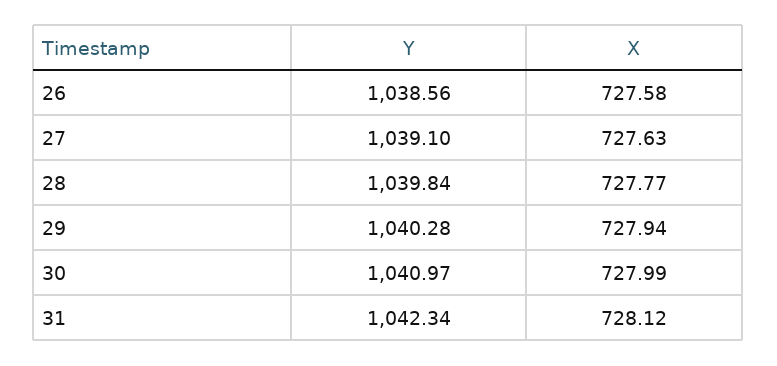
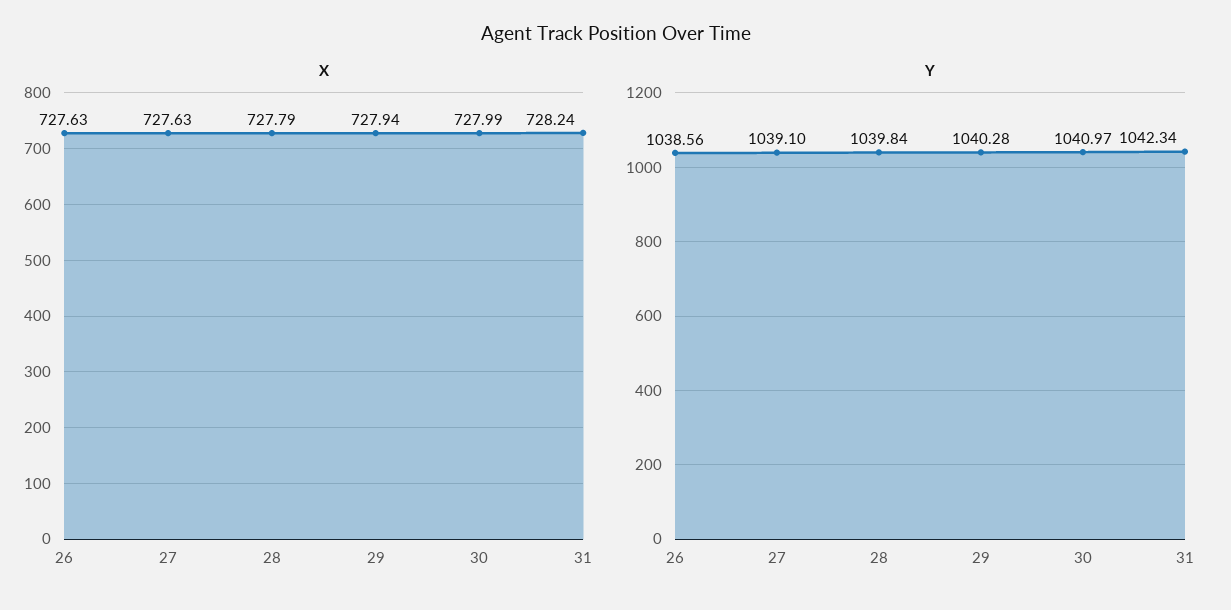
  {
    "Y": {
      "26": 1038.56,
      "27": 1039.1,
      "28": 1039.84,
      "29": 1040.28,
      "30": 1040.97,
      "31": 1042.34
    },
    "X": {
-     "26": 727.58,
+     "26": 727.63,
      "27": 727.63,
-     "28": 727.77,
+     "28": 727.79,
      "29": 727.94,
      "30": 727.99,
-     "31": 728.12
+     "31": 728.24
    }
  }

